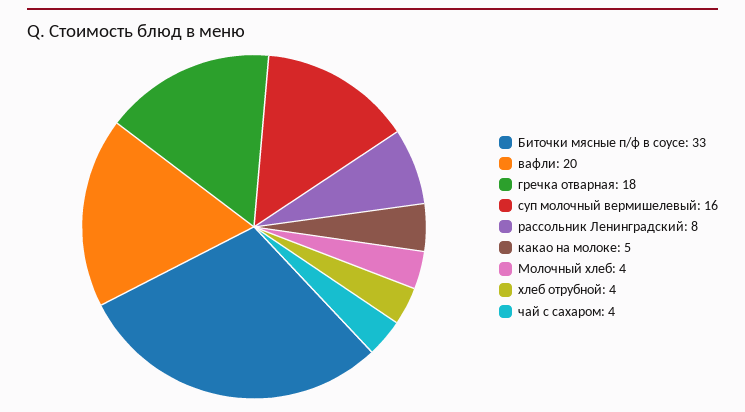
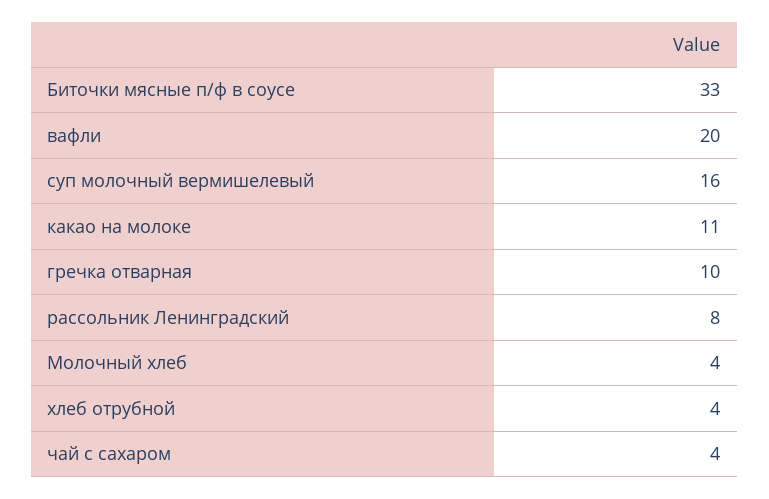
  {
    "Биточки мясные п/ф в соусе": 33,
    "вафли": 20,
-   "гречка отварная": 18,
+   "гречка отварная": 10,
    "суп молочный вермишелевый": 16,
    "рассольник Ленинградский": 8,
-   "какао на молоке": 5,
+   "какао на молоке": 11,
    "Молочный хлеб": 4,
    "хлеб отрубной": 4,
    "чай с сахаром": 4
  }

